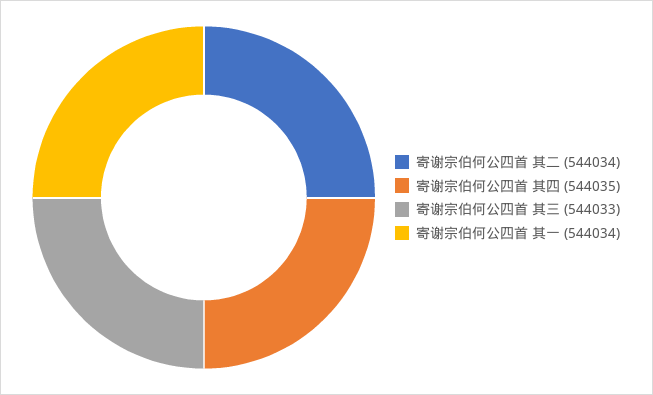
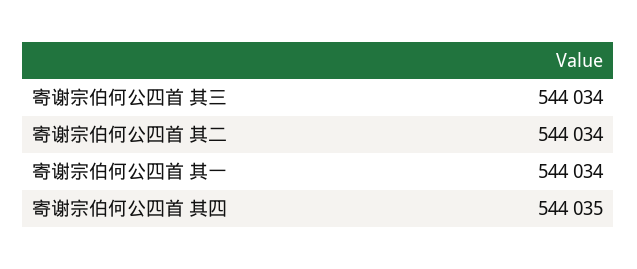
  {
    "寄谢宗伯何公四首 其二": 544034,
    "寄谢宗伯何公四首 其四": 544035,
-   "寄谢宗伯何公四首 其三": 544033,
+   "寄谢宗伯何公四首 其三": 544034,
    "寄谢宗伯何公四首 其一": 544034
  }

